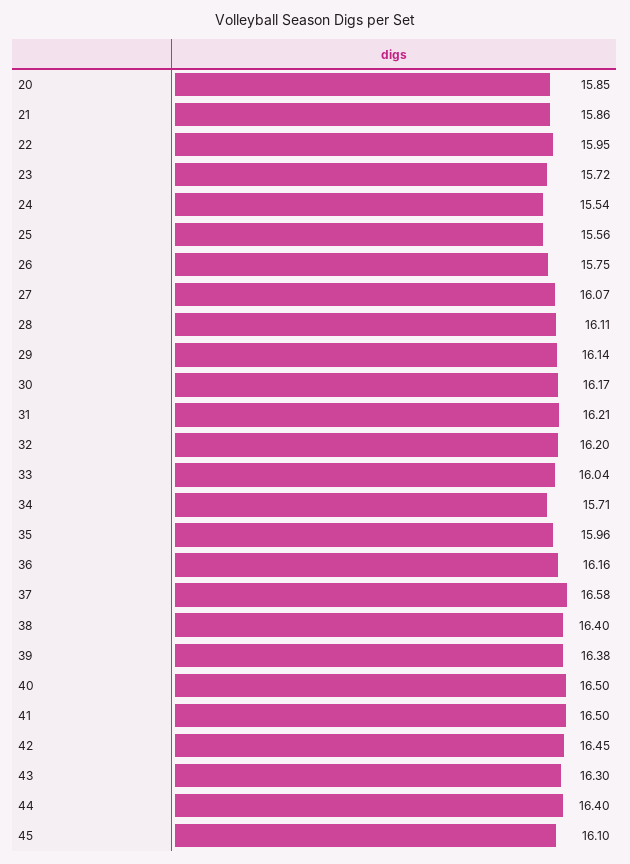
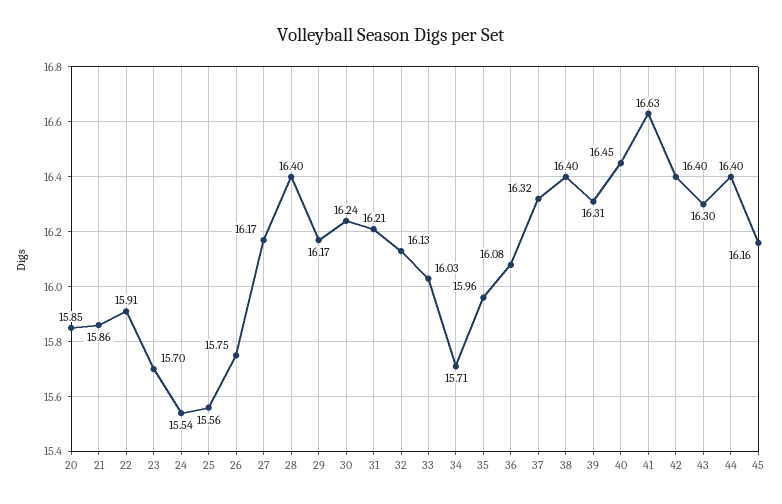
  {
    "20": 15.85,
    "21": 15.86,
-   "22": 15.95,
+   "22": 15.91,
-   "23": 15.72,
+   "23": 15.7,
    "24": 15.54,
    "25": 15.56,
    "26": 15.75,
-   "27": 16.07,
+   "27": 16.17,
-   "28": 16.11,
+   "28": 16.4,
-   "29": 16.14,
+   "29": 16.17,
-   "30": 16.17,
+   "30": 16.24,
    "31": 16.21,
-   "32": 16.2,
+   "32": 16.13,
-   "33": 16.04,
+   "33": 16.03,
    "34": 15.71,
    "35": 15.96,
-   "36": 16.16,
+   "36": 16.08,
-   "37": 16.58,
+   "37": 16.32,
    "38": 16.4,
-   "39": 16.38,
+   "39": 16.31,
-   "40": 16.5,
+   "40": 16.45,
-   "41": 16.5,
+   "41": 16.63,
-   "42": 16.45,
+   "42": 16.4,
    "43": 16.3,
    "44": 16.4,
-   "45": 16.1
+   "45": 16.16
  }

